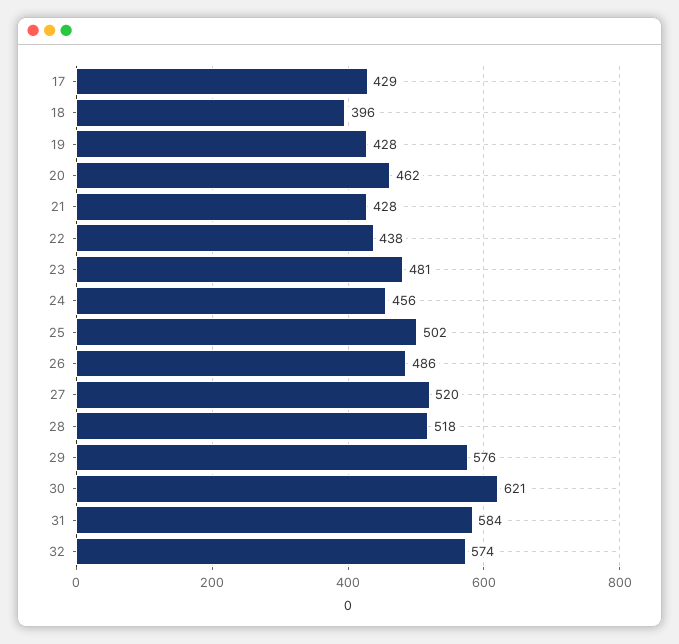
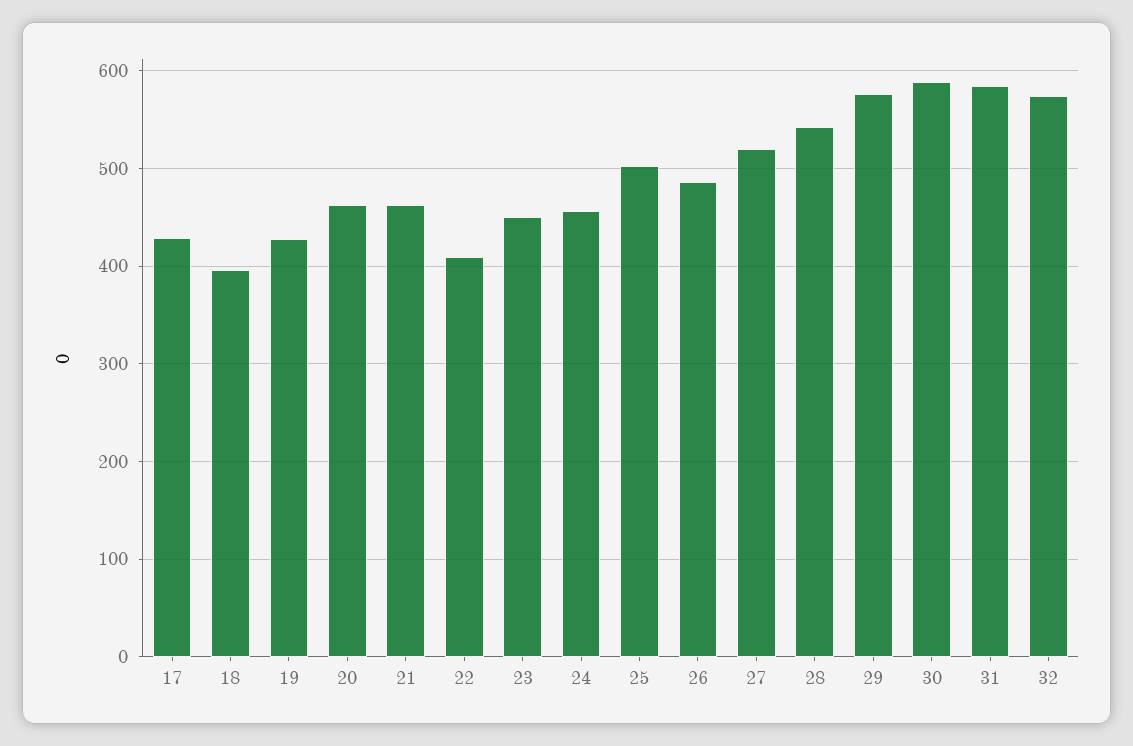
  {
    "17": 429,
    "18": 396,
    "19": 428,
    "20": 462,
-   "21": 428,
+   "21": 460,
-   "22": 438,
+   "22": 410,
-   "23": 481,
+   "23": 450,
    "24": 456,
    "25": 502,
    "26": 486,
    "27": 520,
-   "28": 518,
+   "28": 540,
    "29": 576,
-   "30": 621,
+   "30": 590,
    "31": 584,
    "32": 574
  }

